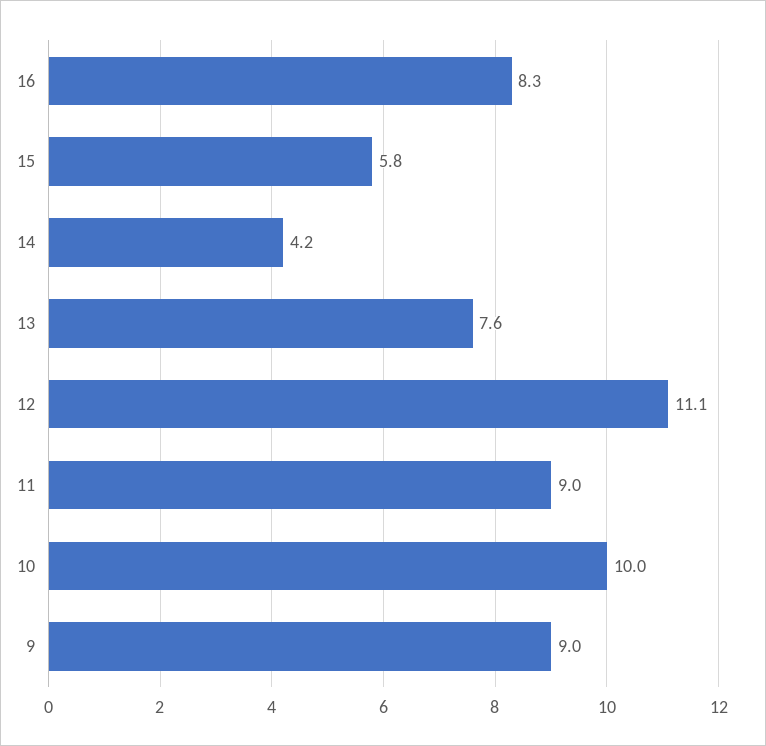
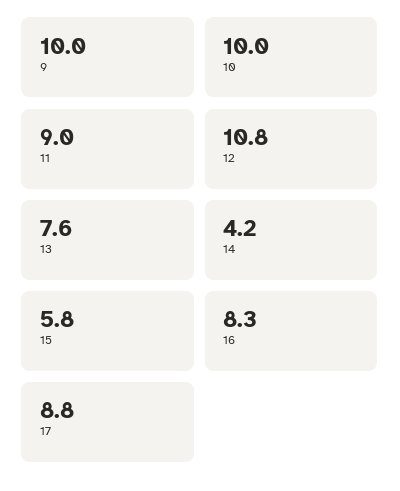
  {
    "16": 8.3,
    "15": 5.8,
    "14": 4.2,
    "13": 7.6,
-   "12": 11.1,
+   "12": 10.8,
    "11": 9,
    "10": 10,
-   "9": 9
+   "9": 10,
+   "17": 8.8
  }

